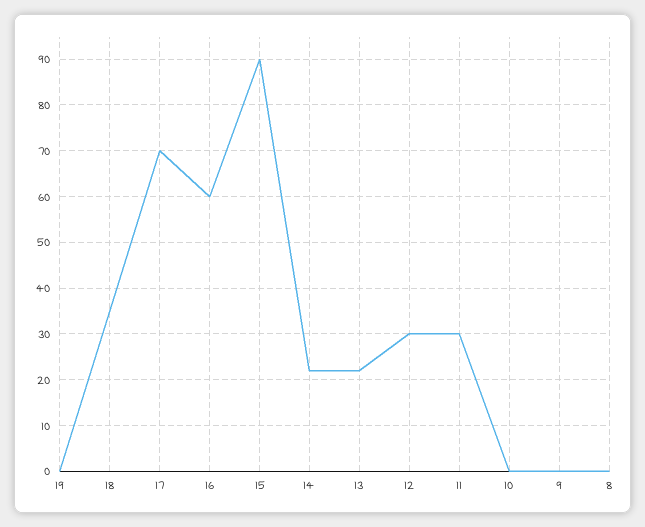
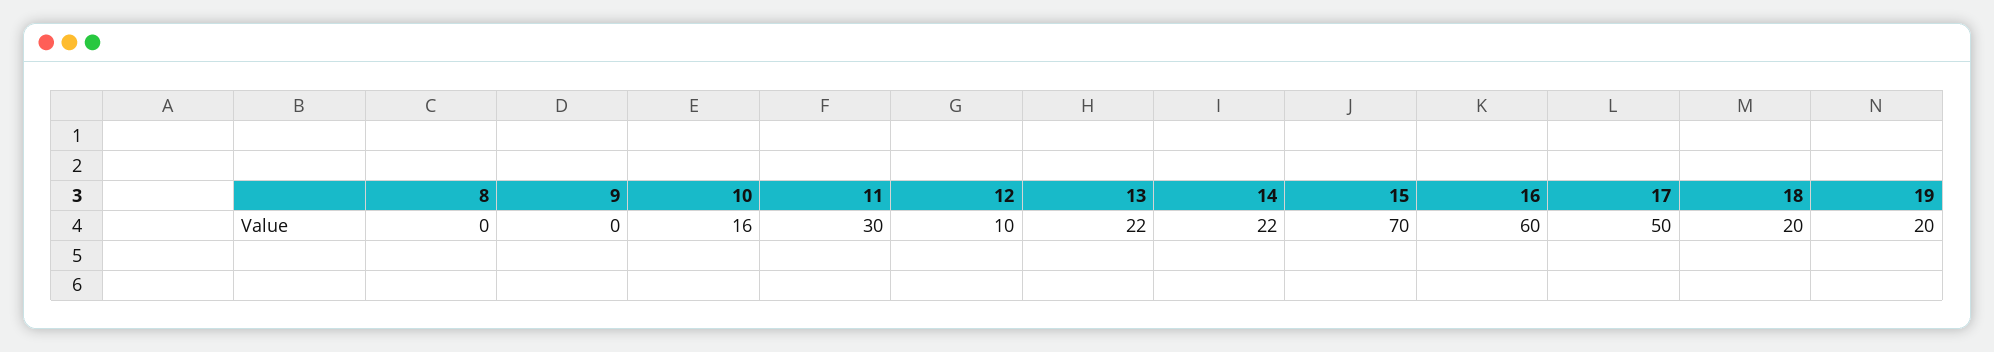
  {
-   "19": 0,
+   "19": 20,
-   "18": 35,
+   "18": 20,
-   "17": 70,
+   "17": 50,
    "16": 60,
-   "15": 90,
+   "15": 70,
    "14": 22,
    "13": 22,
-   "12": 30,
+   "12": 10,
    "11": 30,
-   "10": 0,
+   "10": 16,
    "9": 0,
    "8": 0
  }

